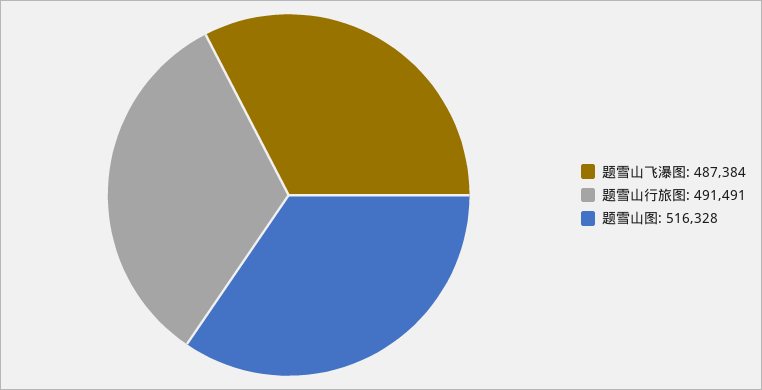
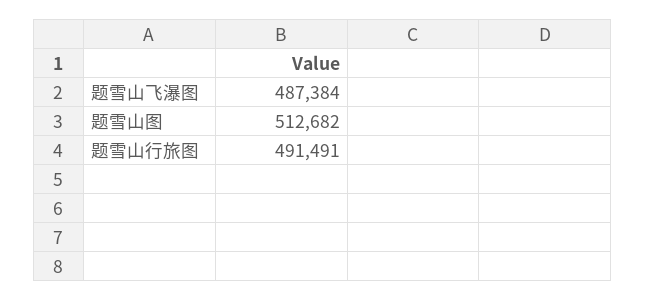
  {
    "题雪山飞瀑图": 487384,
    "题雪山行旅图": 491491,
-   "题雪山图": 516328
+   "题雪山图": 512682
  }

